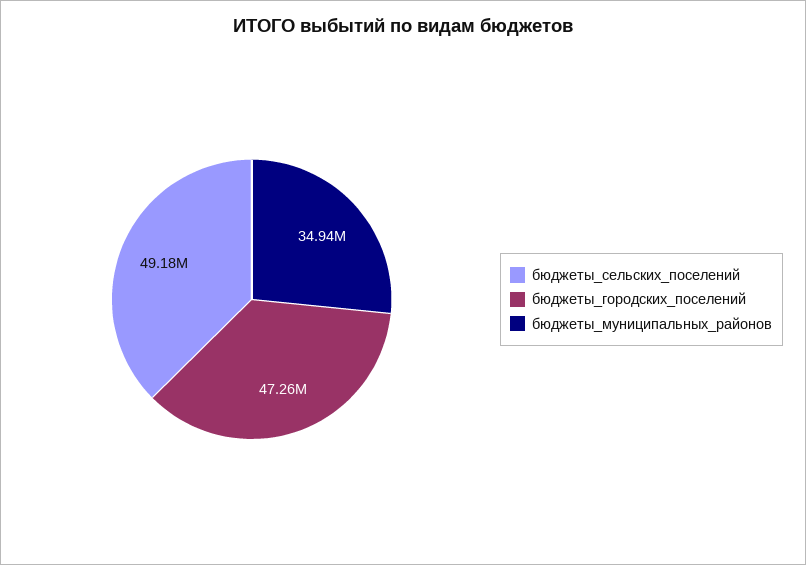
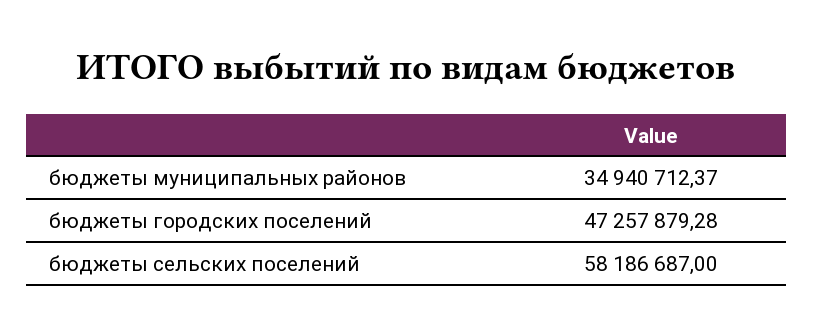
  {
-   "бюджеты_сельских_поселений": 49180000,
+   "бюджеты_сельских_поселений": 58186687,
    "бюджеты_городских_поселений": 47257879.28,
    "бюджеты_муниципальных_районов": 34940712.37
  }

